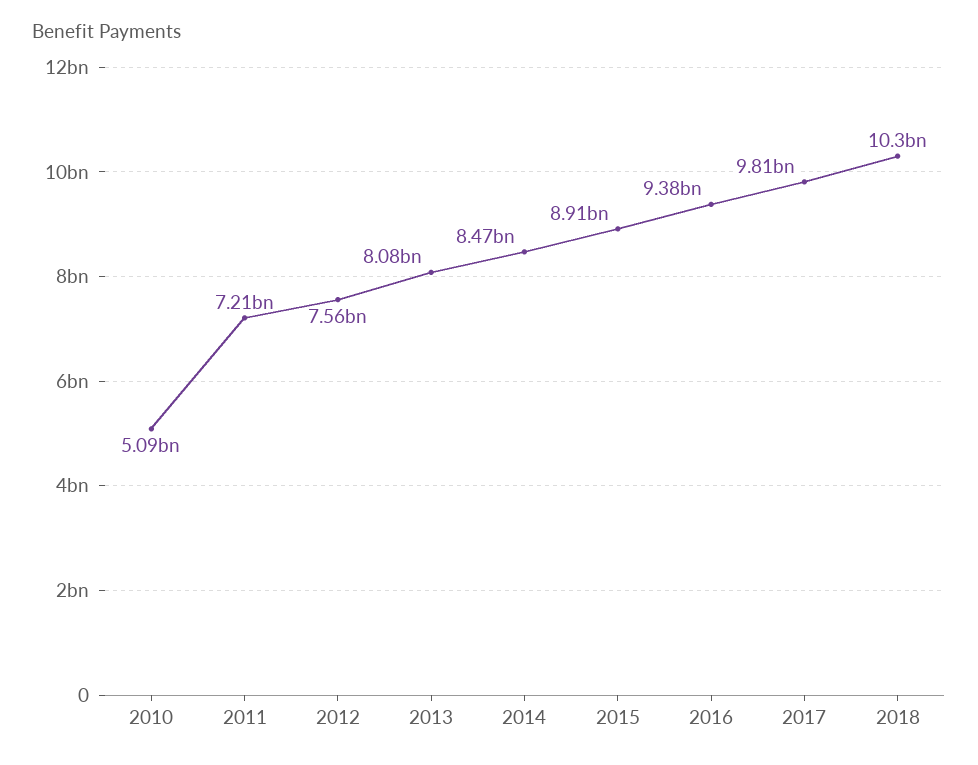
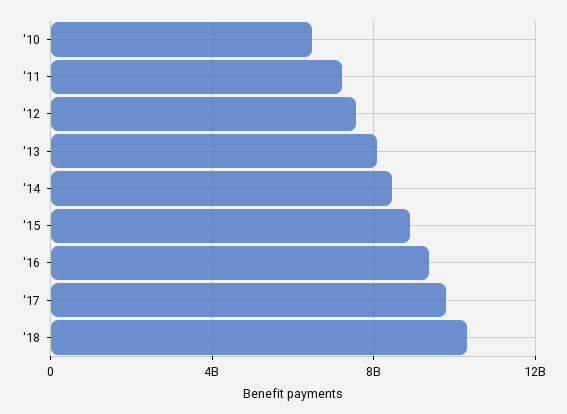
  {
-   "2010": 5090000000,
+   "2010": 6500000000,
    "2011": 7210000000,
    "2012": 7560000000,
    "2013": 8080000000,
    "2014": 8470000000,
    "2015": 8910000000,
    "2016": 9380000000,
    "2017": 9810000000,
    "2018": 10300000000
  }

